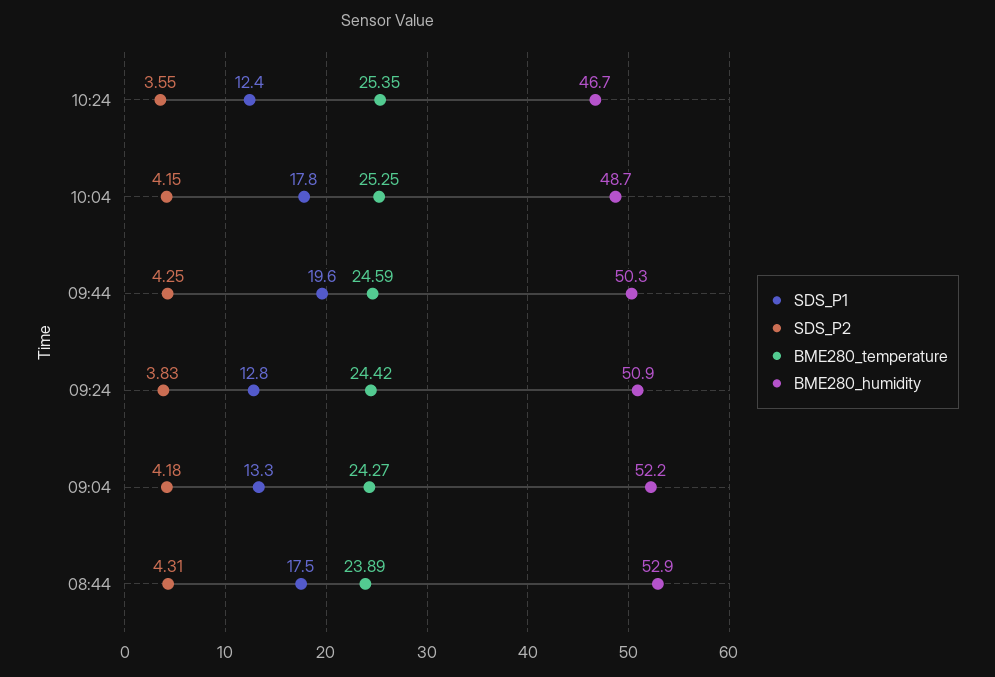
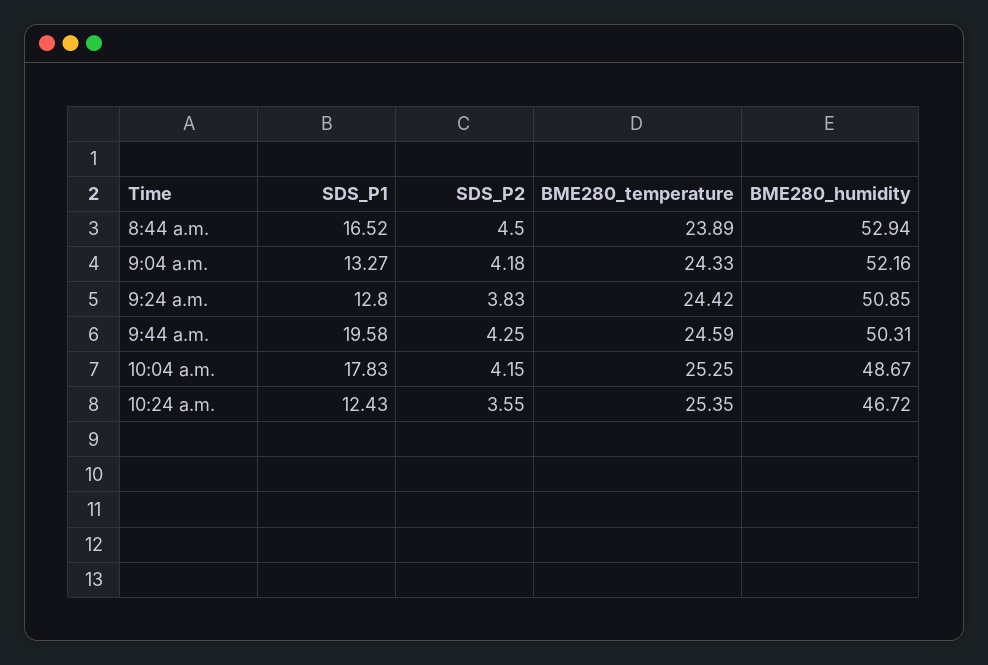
  {
    "SDS_P1": {
      "10:24": 12.43,
      "10:04": 17.83,
      "09:44": 19.58,
      "09:24": 12.8,
      "09:04": 13.27,
-     "08:44": 17.5
+     "08:44": 16.52
    },
    "SDS_P2": {
      "10:24": 3.55,
      "10:04": 4.15,
      "09:44": 4.25,
      "09:24": 3.83,
      "09:04": 4.18,
-     "08:44": 4.31
+     "08:44": 4.5
    },
    "BME280_temperature": {
      "10:24": 25.35,
      "10:04": 25.25,
      "09:44": 24.59,
      "09:24": 24.42,
-     "09:04": 24.27,
+     "09:04": 24.33,
      "08:44": 23.89
    },
    "BME280_humidity": {
      "10:24": 46.72,
      "10:04": 48.67,
      "09:44": 50.31,
      "09:24": 50.85,
      "09:04": 52.16,
      "08:44": 52.94
    }
  }

